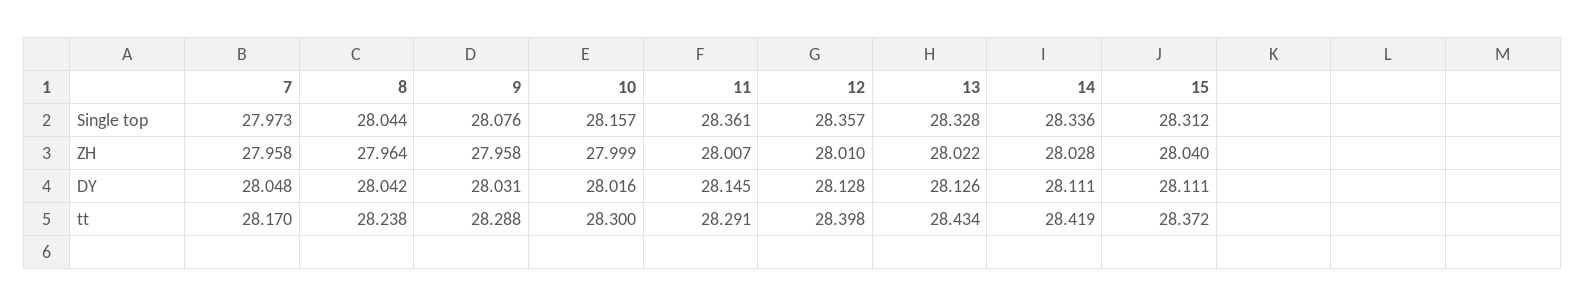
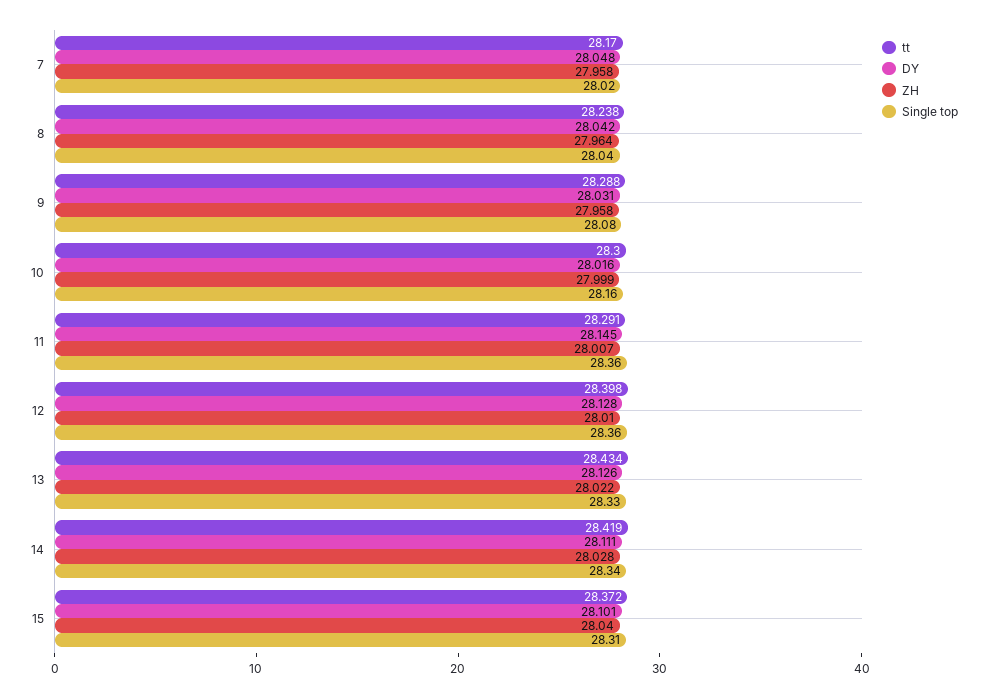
  {
    "Single top": {
-     "7": 27.973,
+     "7": 28.02,
      "8": 28.044,
      "9": 28.076,
      "10": 28.157,
      "11": 28.361,
      "12": 28.357,
      "13": 28.328,
      "14": 28.336,
      "15": 28.312
    },
    "ZH": {
      "7": 27.958,
      "8": 27.964,
      "9": 27.958,
      "10": 27.999,
      "11": 28.007,
      "12": 28.01,
      "13": 28.022,
      "14": 28.028,
      "15": 28.04
    },
    "DY": {
      "7": 28.048,
      "8": 28.042,
      "9": 28.031,
      "10": 28.016,
      "11": 28.145,
      "12": 28.128,
      "13": 28.126,
      "14": 28.111,
-     "15": 28.111
+     "15": 28.101
    },
    "tt": {
      "7": 28.17,
      "8": 28.238,
      "9": 28.288,
      "10": 28.3,
      "11": 28.291,
      "12": 28.398,
      "13": 28.434,
      "14": 28.419,
      "15": 28.372
    }
  }

